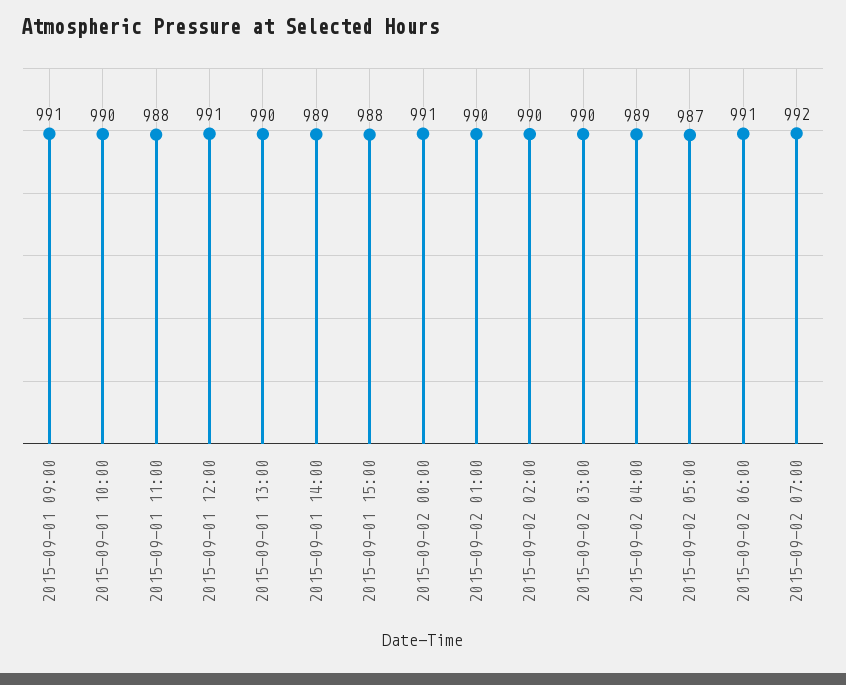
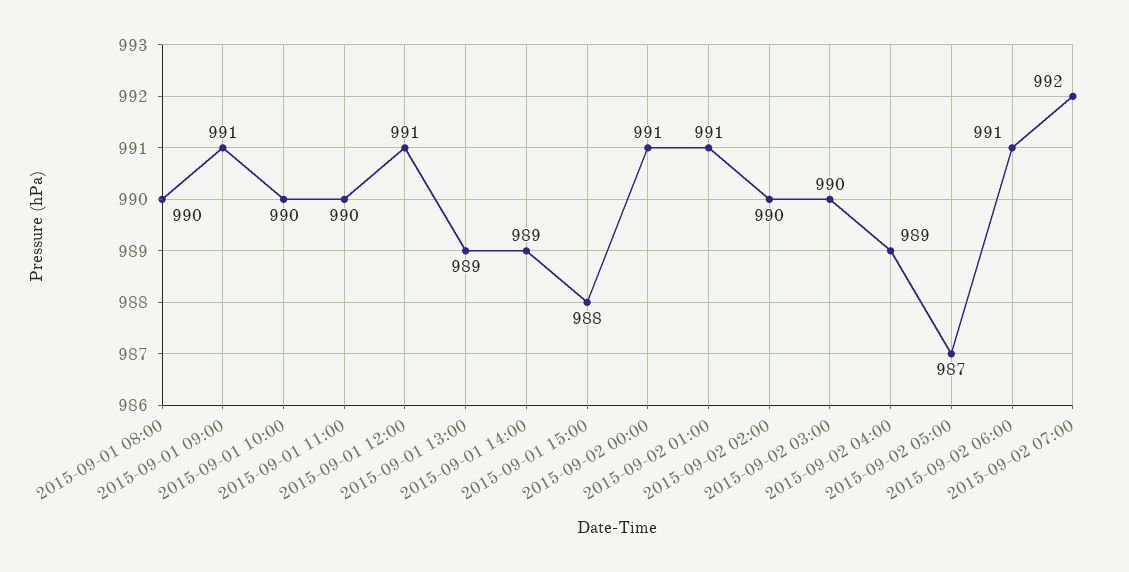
  {
    "2015-09-01 09:00": 991,
    "2015-09-01 10:00": 990,
-   "2015-09-01 11:00": 988,
+   "2015-09-01 11:00": 990,
    "2015-09-01 12:00": 991,
-   "2015-09-01 13:00": 990,
+   "2015-09-01 13:00": 989,
    "2015-09-01 14:00": 989,
    "2015-09-01 15:00": 988,
    "2015-09-02 00:00": 991,
-   "2015-09-02 01:00": 990,
+   "2015-09-02 01:00": 991,
    "2015-09-02 02:00": 990,
    "2015-09-02 03:00": 990,
    "2015-09-02 04:00": 989,
    "2015-09-02 05:00": 987,
    "2015-09-02 06:00": 991,
-   "2015-09-02 07:00": 992
+   "2015-09-02 07:00": 992,
+   "2015-09-01 08:00": 990
  }

